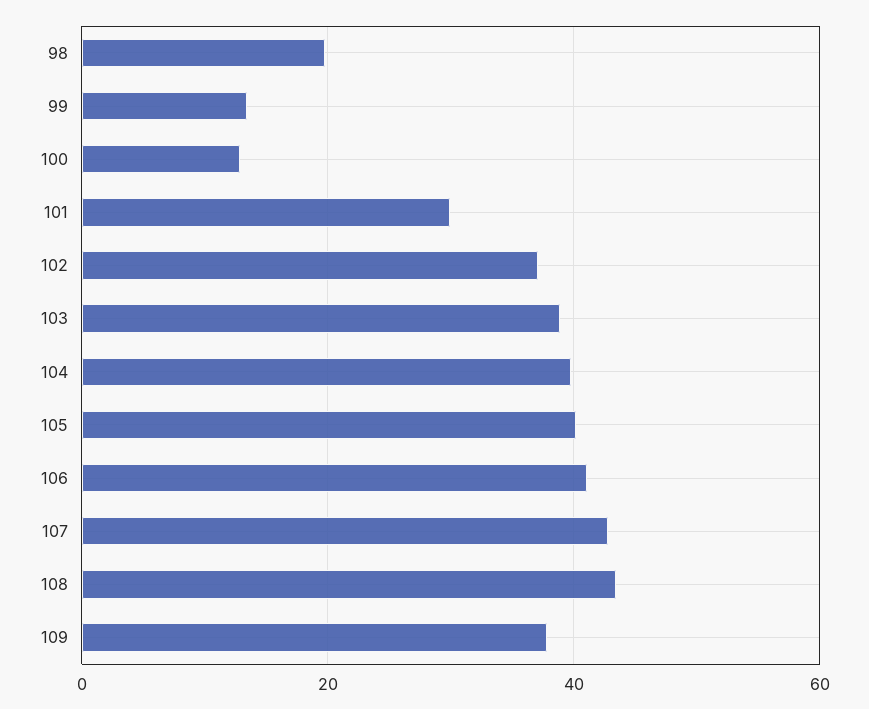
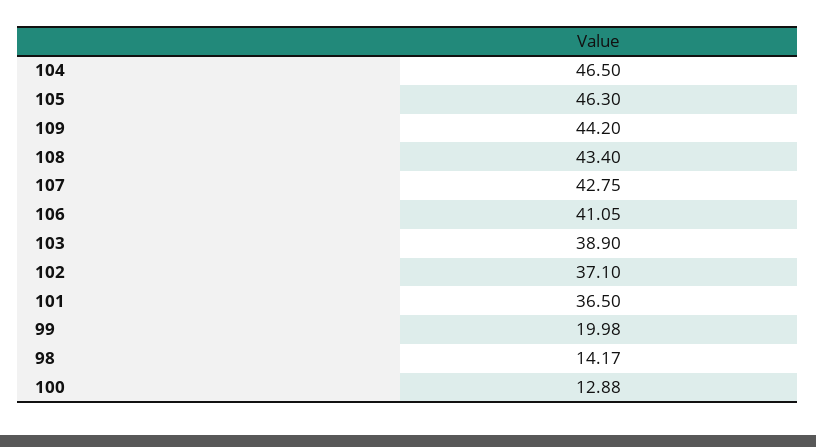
  {
-   "98": 20,
+   "98": 14.17,
-   "99": 14,
+   "99": 19.98,
    "100": 12.88,
-   "101": 30,
+   "101": 36.5,
    "102": 37.1,
    "103": 38.9,
-   "104": 40,
+   "104": 46.5,
-   "105": 40,
+   "105": 46.3,
    "106": 41.05,
    "107": 42.75,
    "108": 43.4,
-   "109": 38
+   "109": 44.2
  }

